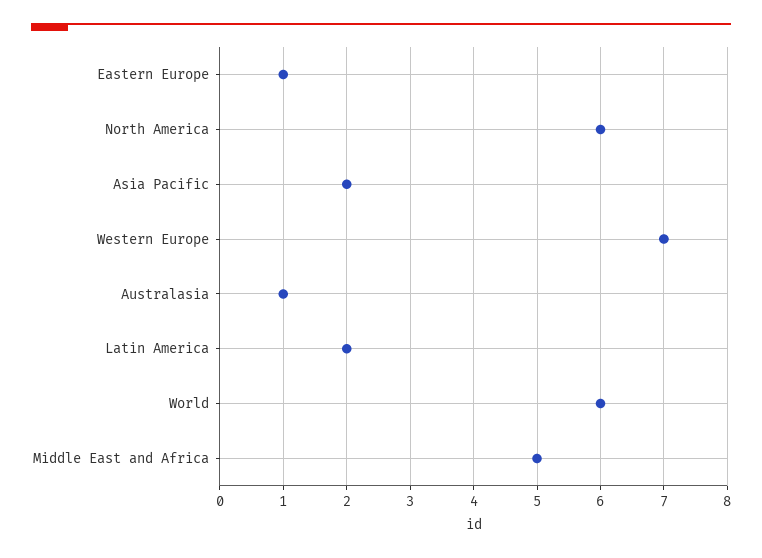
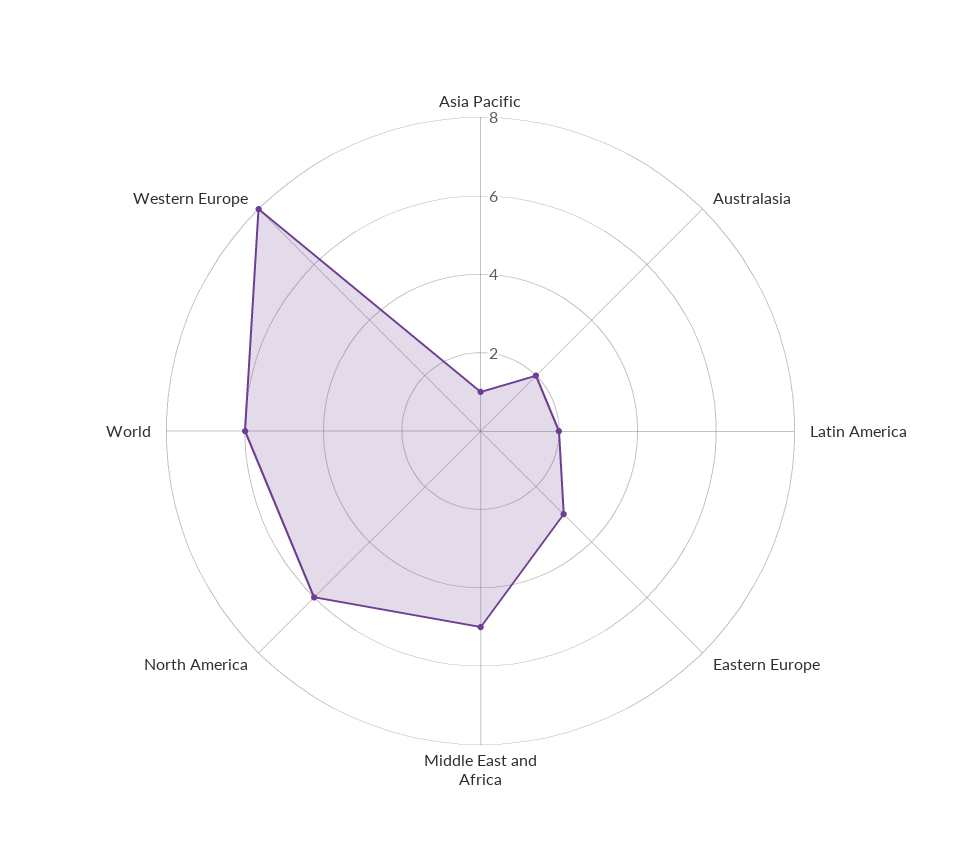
  {
-   "Eastern Europe": 1,
+   "Eastern Europe": 3,
    "North America": 6,
-   "Asia Pacific": 2,
+   "Asia Pacific": 1,
-   "Western Europe": 7,
+   "Western Europe": 8,
-   "Australasia": 1,
+   "Australasia": 2,
    "Latin America": 2,
    "World": 6,
    "Middle East and Africa": 5
  }

